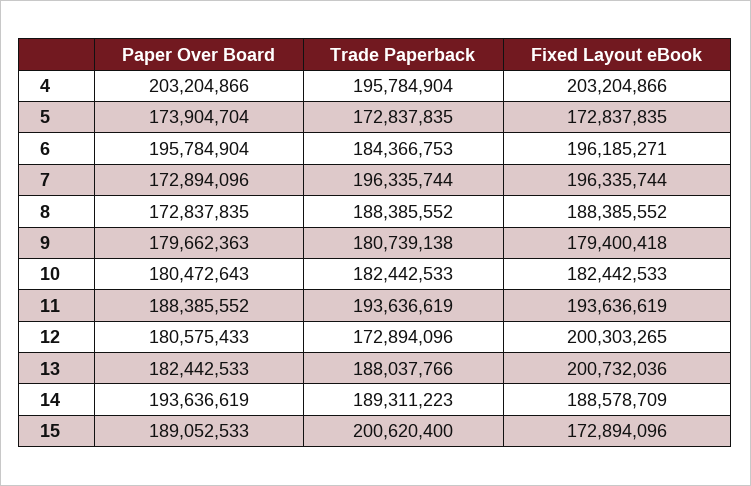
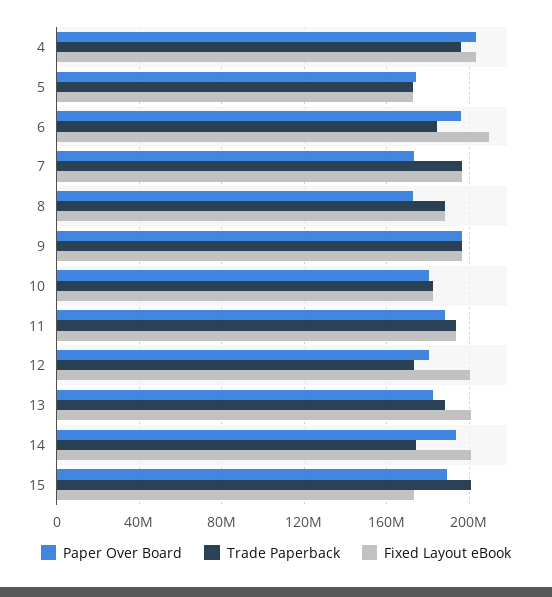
  {
    "Paper Over Board": {
      "4": 203204866,
      "5": 173904704,
      "6": 195784904,
      "7": 172894096,
      "8": 172837835,
-     "9": 179662363,
+     "9": 195000000,
      "10": 180472643,
      "11": 188385552,
      "12": 180575433,
      "13": 182442533,
      "14": 193636619,
      "15": 189052533
    },
    "Trade Paperback": {
      "4": 195784904,
      "5": 172837835,
      "6": 184366753,
      "7": 196335744,
      "8": 188385552,
-     "9": 180739138,
+     "9": 195000000,
      "10": 182442533,
      "11": 193636619,
      "12": 172894096,
      "13": 188037766,
-     "14": 189311223,
+     "14": 175000000,
      "15": 200620400
    },
    "Fixed Layout eBook": {
      "4": 203204866,
      "5": 172837835,
-     "6": 196185271,
+     "6": 210000000,
      "7": 196335744,
      "8": 188385552,
-     "9": 179400418,
+     "9": 195000000,
      "10": 182442533,
      "11": 193636619,
      "12": 200303265,
      "13": 200732036,
-     "14": 188578709,
+     "14": 200000000,
      "15": 172894096
    }
  }

